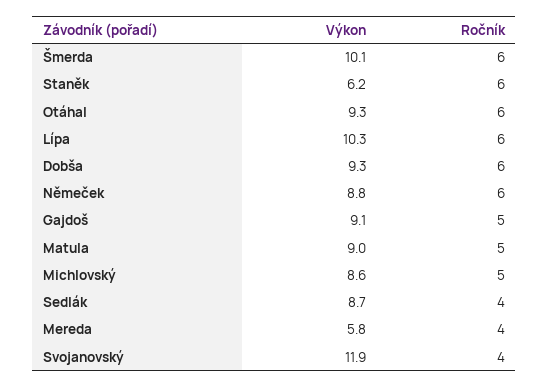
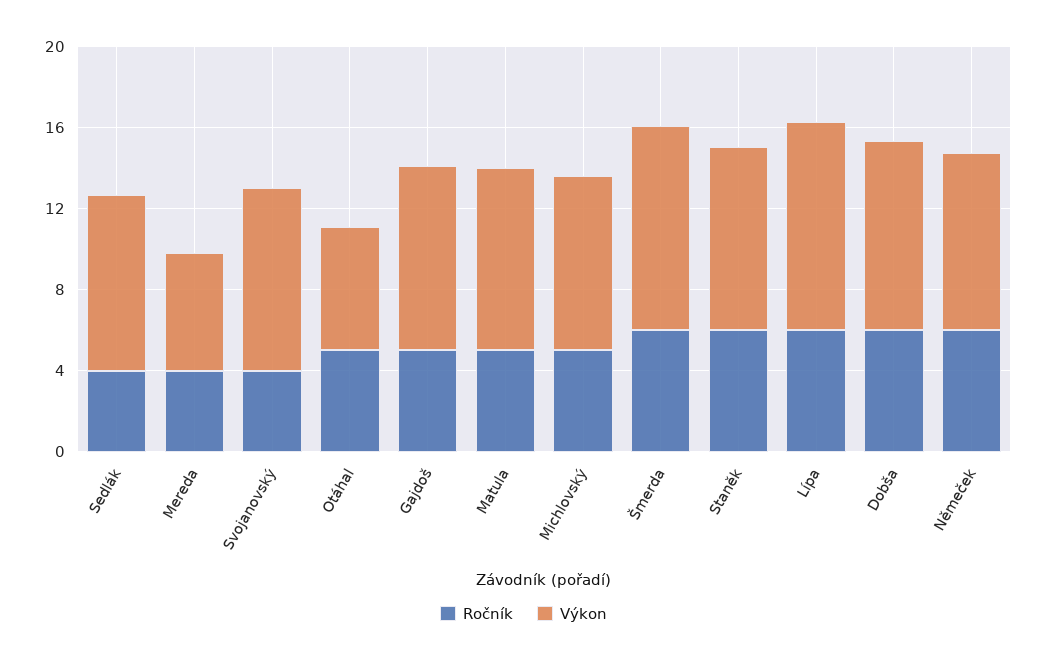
  {
    "Výkon": {
      "Šmerda": 10.1,
-     "Staněk": 6.2,
+     "Staněk": 9,
-     "Otáhal": 9.3,
+     "Otáhal": 6,
      "Lípa": 10.3,
      "Dobša": 9.3,
      "Němeček": 8.8,
      "Gajdoš": 9.1,
      "Matula": 9,
      "Michlovský": 8.6,
      "Sedlák": 8.7,
      "Mereda": 5.8,
-     "Svojanovský": 11.9
+     "Svojanovský": 9
    },
    "Ročník": {
      "Šmerda": 6,
      "Staněk": 6,
-     "Otáhal": 6,
+     "Otáhal": 5,
      "Lípa": 6,
      "Dobša": 6,
      "Němeček": 6,
      "Gajdoš": 5,
      "Matula": 5,
      "Michlovský": 5,
      "Sedlák": 4,
      "Mereda": 4,
      "Svojanovský": 4
    }
  }

